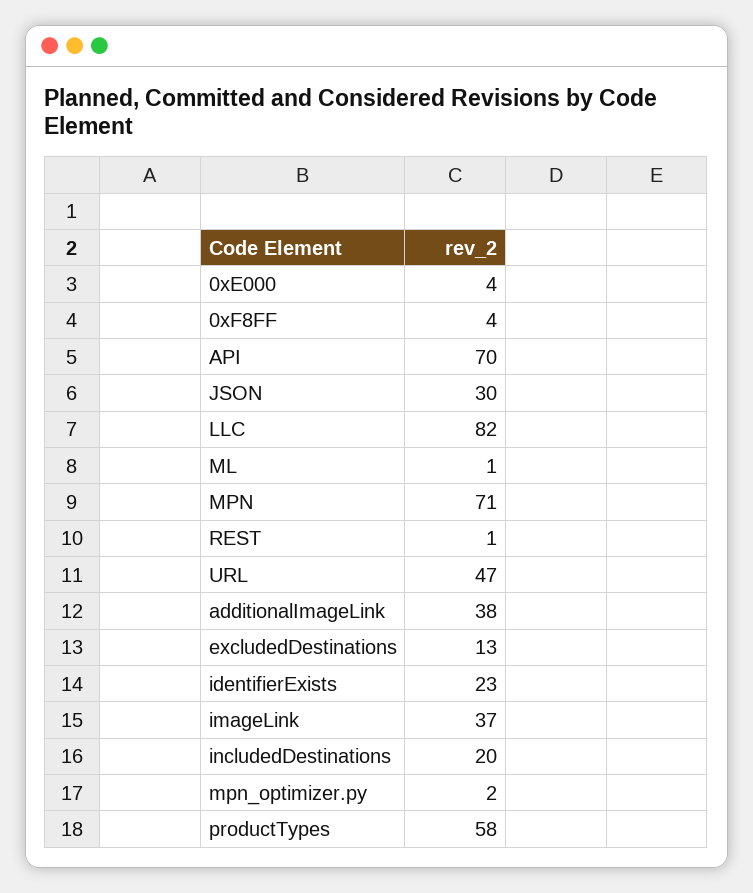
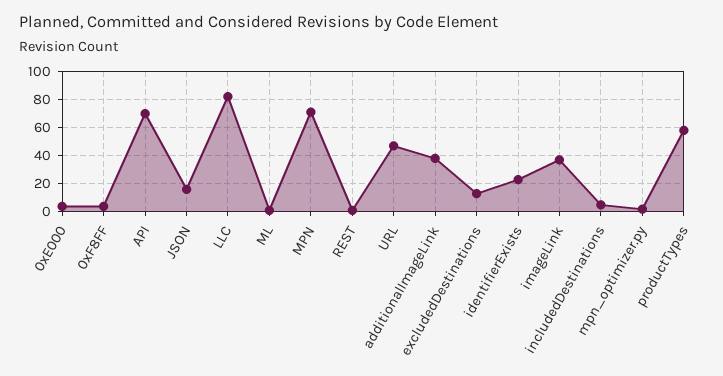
  {
    "0xE000": 4,
    "0xF8FF": 4,
    "API": 70,
-   "JSON": 30,
+   "JSON": 15,
    "LLC": 82,
    "ML": 1,
    "MPN": 71,
    "REST": 1,
    "URL": 47,
    "additionalImageLink": 38,
    "excludedDestinations": 13,
    "identifierExists": 23,
    "imageLink": 37,
-   "includedDestinations": 20,
+   "includedDestinations": 5,
    "mpn_optimizer.py": 2,
    "productTypes": 58
  }

